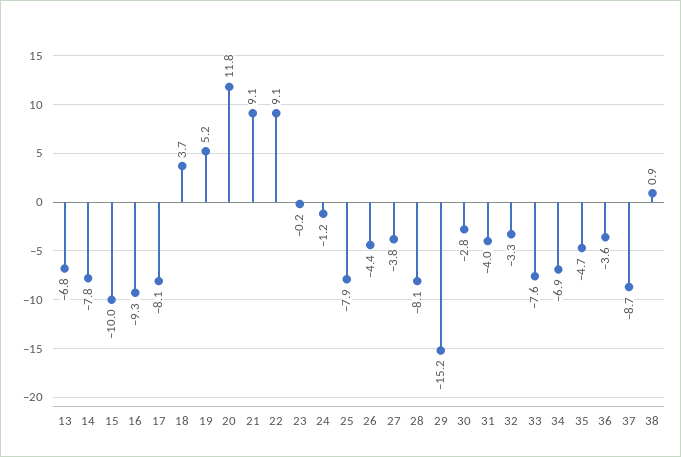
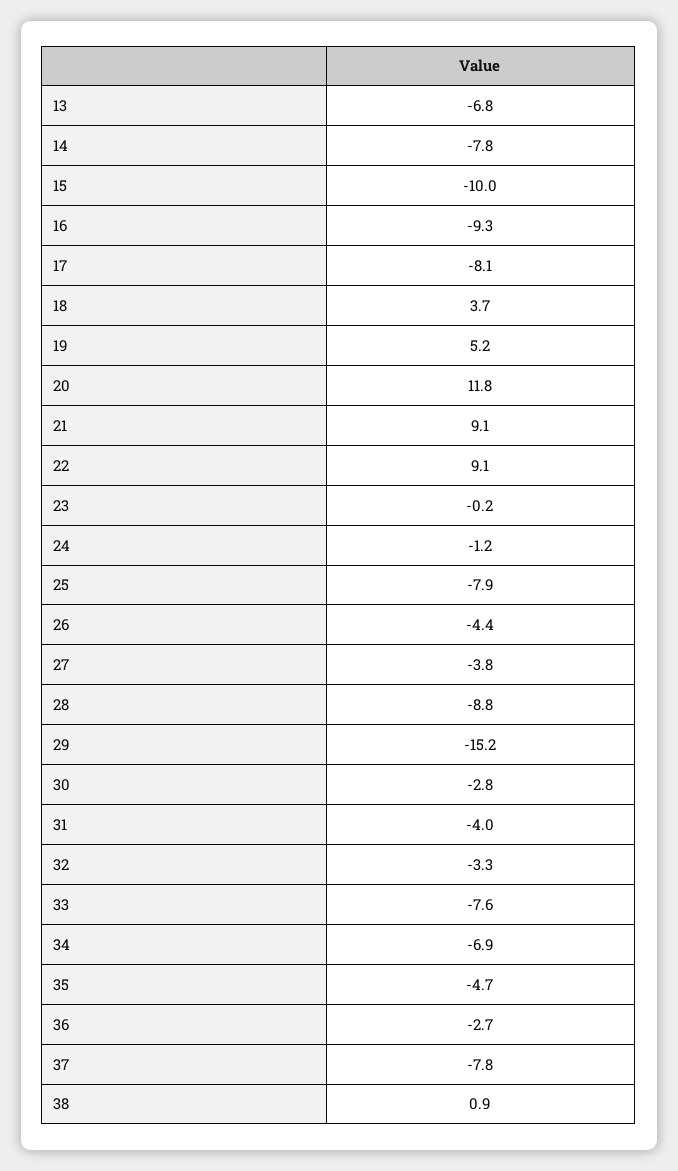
  {
    "13": -6.8,
    "14": -7.8,
    "15": -10,
    "16": -9.3,
    "17": -8.1,
    "18": 3.7,
    "19": 5.2,
    "20": 11.8,
    "21": 9.1,
    "22": 9.1,
    "23": -0.2,
    "24": -1.2,
    "25": -7.9,
    "26": -4.4,
    "27": -3.8,
-   "28": -8.1,
+   "28": -8.8,
    "29": -15.2,
    "30": -2.8,
    "31": -4,
    "32": -3.3,
    "33": -7.6,
    "34": -6.9,
    "35": -4.7,
-   "36": -3.6,
+   "36": -2.7,
-   "37": -8.7,
+   "37": -7.8,
    "38": 0.9
  }

